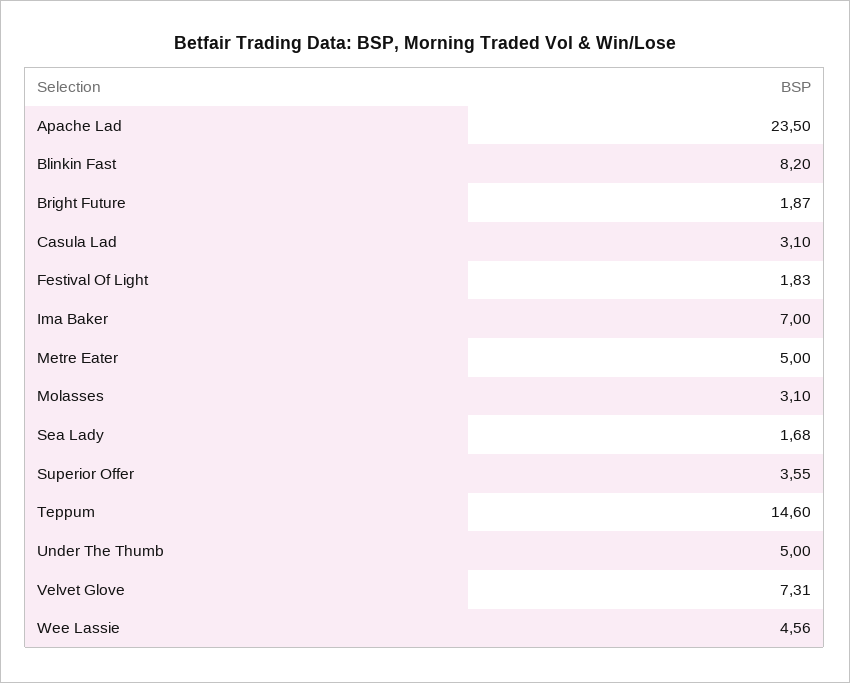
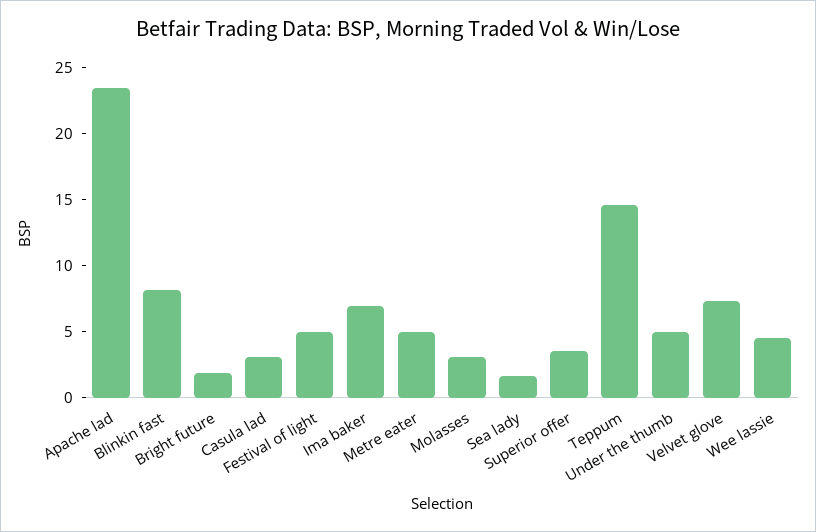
  {
    "Apache Lad": 23.5,
    "Blinkin Fast": 8.2,
    "Bright Future": 1.87,
    "Casula Lad": 3.1,
-   "Festival Of Light": 1.83,
+   "Festival Of Light": 5,
    "Ima Baker": 7,
    "Metre Eater": 5,
    "Molasses": 3.1,
    "Sea Lady": 1.68,
    "Superior Offer": 3.55,
    "Teppum": 14.6,
    "Under The Thumb": 5,
    "Velvet Glove": 7.31,
    "Wee Lassie": 4.56
  }

